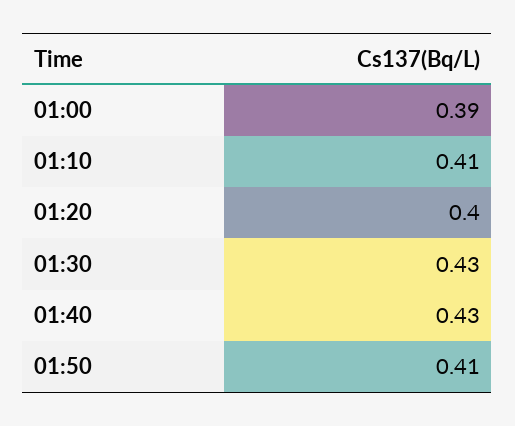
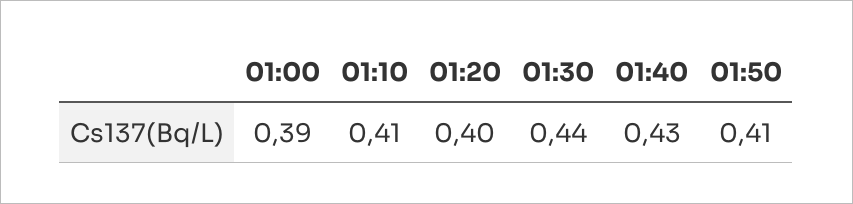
  {
    "01:00": 0.39,
    "01:10": 0.41,
    "01:20": 0.4,
-   "01:30": 0.43,
+   "01:30": 0.44,
    "01:40": 0.43,
    "01:50": 0.41
  }

